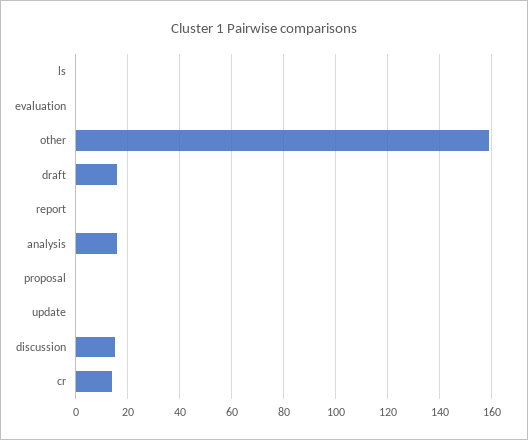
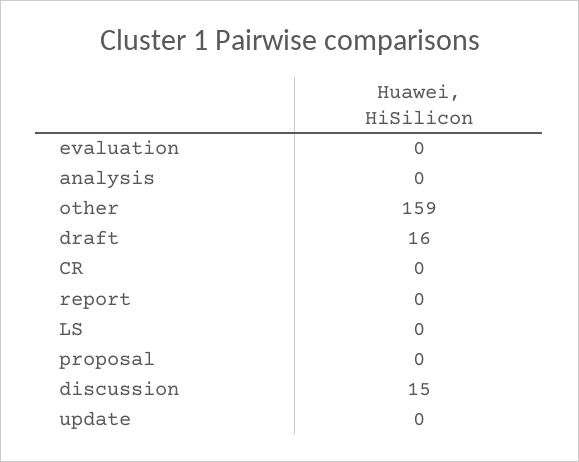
  {
    "ls": 0,
    "evaluation": 0,
    "other": 159,
    "draft": 16,
    "report": 0,
-   "analysis": 15,
+   "analysis": 0,
    "proposal": 0,
    "update": 0,
    "discussion": 15,
-   "cr": 15
+   "cr": 0
  }

